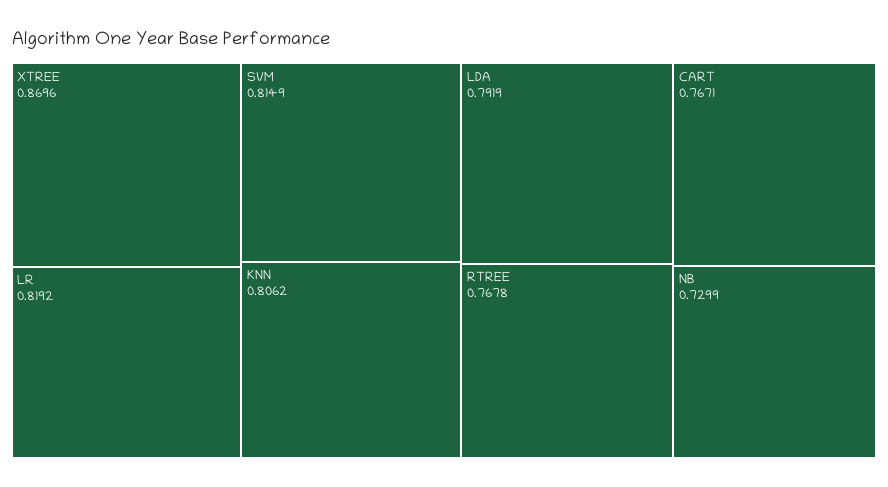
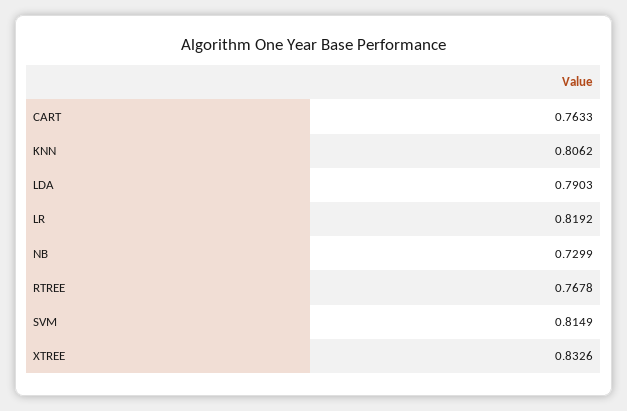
  {
-   "XTREE": 0.8696,
+   "XTREE": 0.8326,
    "LR": 0.8192,
    "SVM": 0.8149,
    "KNN": 0.8062,
-   "LDA": 0.7919,
+   "LDA": 0.7903,
    "RTREE": 0.7678,
-   "CART": 0.7671,
+   "CART": 0.7633,
    "NB": 0.7299
  }

